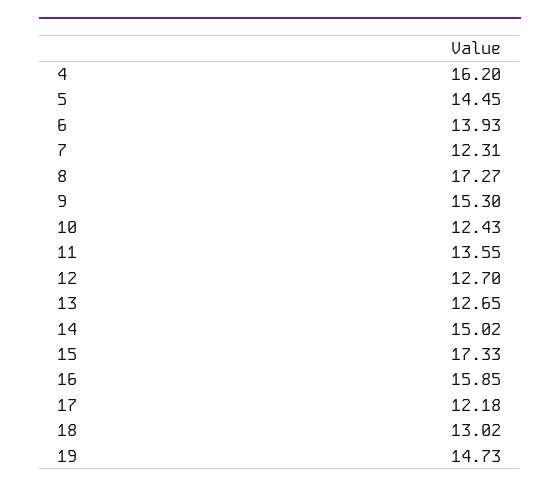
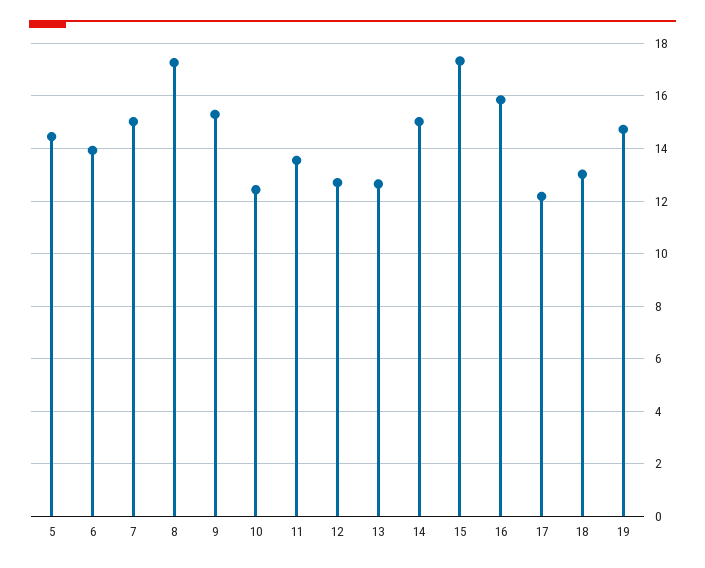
  {
-   "4": 16.2,
    "5": 14.45,
    "6": 13.93,
-   "7": 12.31,
+   "7": 15,
    "8": 17.27,
    "9": 15.3,
    "10": 12.43,
    "11": 13.55,
    "12": 12.7,
    "13": 12.65,
    "14": 15.02,
    "15": 17.33,
    "16": 15.85,
    "17": 12.18,
    "18": 13.02,
    "19": 14.73
  }

